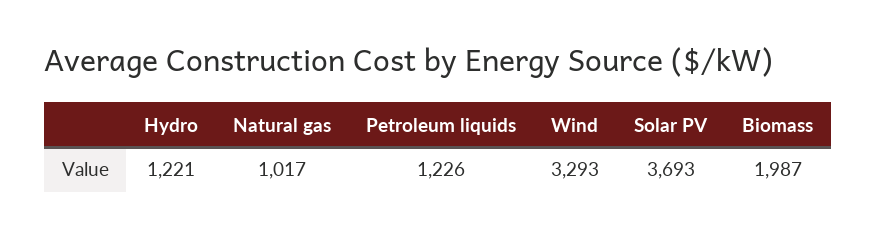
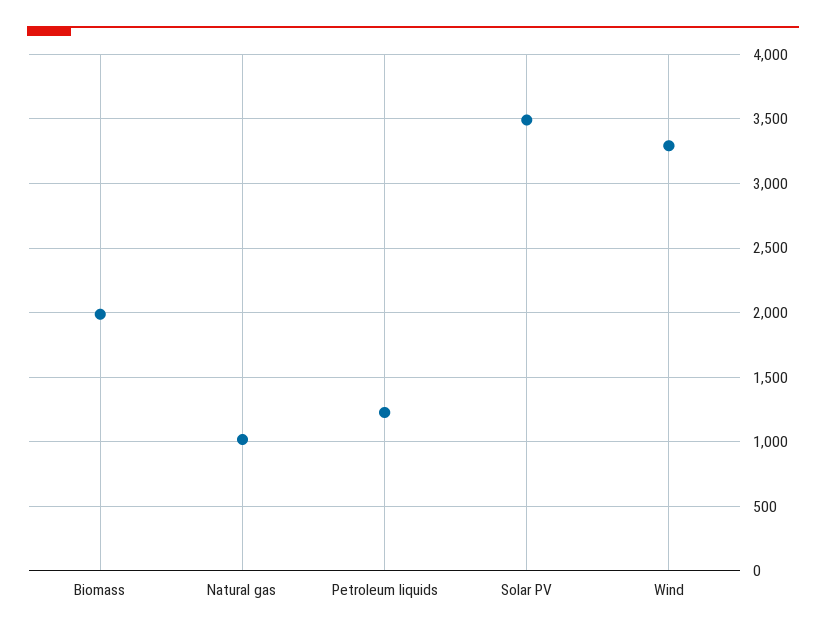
  {
-   "Hydro": 1221,
    "Natural gas": 1017,
    "Petroleum liquids": 1226,
    "Wind": 3293,
-   "Solar PV": 3693,
+   "Solar PV": 3500,
    "Biomass": 1987
  }

